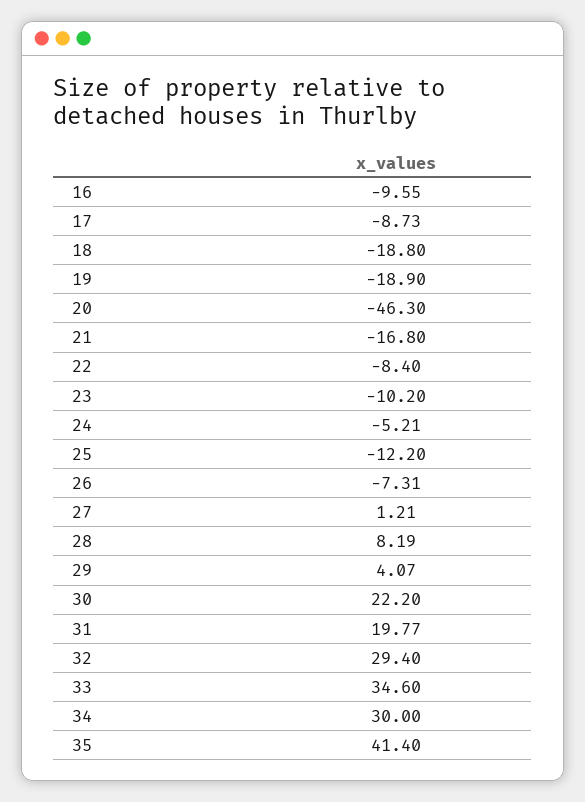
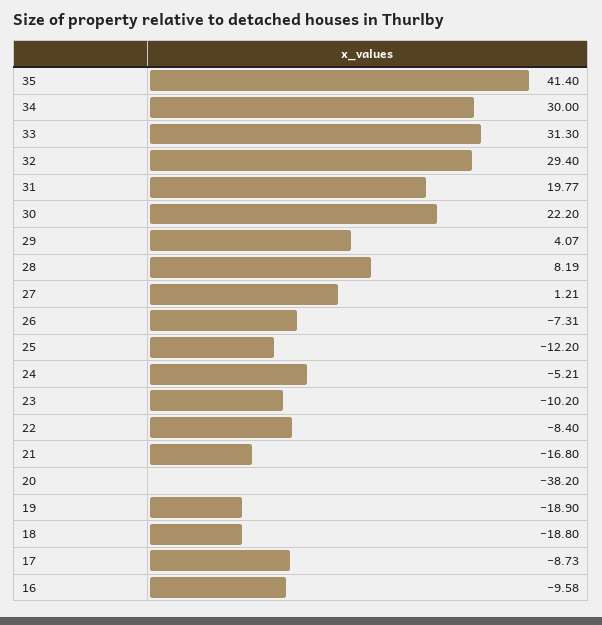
  {
-   "16": -9.55,
+   "16": -9.58,
    "17": -8.73,
    "18": -18.8,
    "19": -18.9,
-   "20": -46.3,
+   "20": -38.2,
    "21": -16.8,
    "22": -8.4,
    "23": -10.2,
    "24": -5.21,
    "25": -12.2,
    "26": -7.31,
    "27": 1.21,
    "28": 8.19,
    "29": 4.07,
    "30": 22.2,
    "31": 19.77,
    "32": 29.4,
-   "33": 34.6,
+   "33": 31.3,
    "34": 30,
    "35": 41.4
  }

